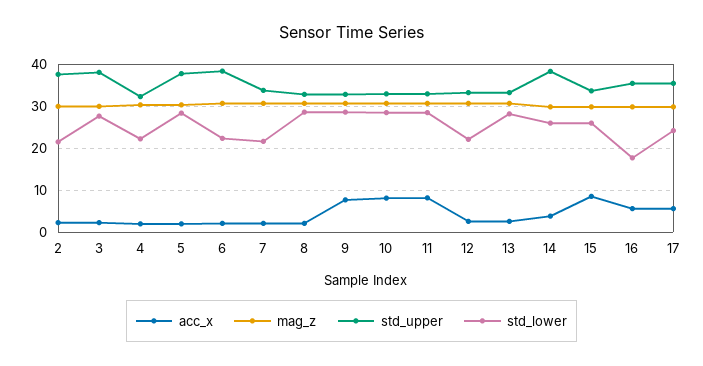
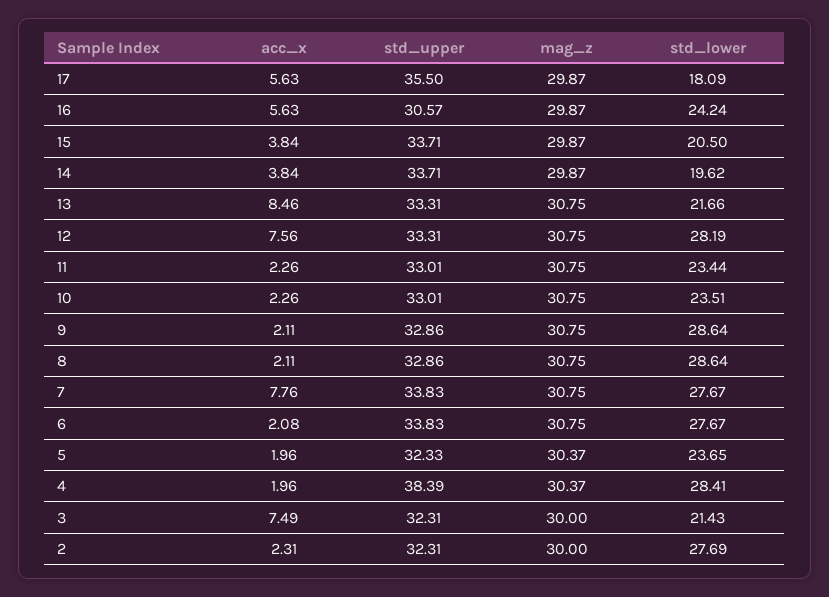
  {
    "acc_x": {
      "2": 2.31,
-     "3": 2,
+     "3": 7.49,
      "4": 1.96,
      "5": 1.96,
      "6": 2.08,
-     "7": 2,
+     "7": 7.76,
      "8": 2.11,
-     "9": 8,
+     "9": 2.11,
-     "10": 8,
+     "10": 2.26,
-     "11": 8,
+     "11": 2.26,
-     "12": 2,
+     "12": 7.56,
-     "13": 2,
+     "13": 8.46,
      "14": 3.84,
-     "15": 8,
+     "15": 3.84,
      "16": 5.63,
      "17": 5.63
    },
    "mag_z": {
      "2": 30,
      "3": 30,
      "4": 30.37,
      "5": 30.37,
      "6": 30.75,
      "7": 30.75,
      "8": 30.75,
      "9": 30.75,
      "10": 30.75,
      "11": 30.75,
      "12": 30.75,
      "13": 30.75,
      "14": 29.87,
      "15": 29.87,
      "16": 29.87,
      "17": 29.87
    },
    "std_upper": {
-     "2": 38,
+     "2": 32.31,
-     "3": 38,
+     "3": 32.31,
-     "4": 32,
+     "4": 38.39,
-     "5": 38,
+     "5": 32.33,
-     "6": 38,
+     "6": 33.83,
      "7": 33.83,
      "8": 32.86,
      "9": 32.86,
      "10": 33.01,
      "11": 33.01,
      "12": 33.31,
      "13": 33.31,
-     "14": 38,
+     "14": 33.71,
      "15": 33.71,
-     "16": 36,
+     "16": 30.57,
      "17": 35.5
    },
    "std_lower": {
-     "2": 22,
+     "2": 27.69,
-     "3": 28,
+     "3": 21.43,
-     "4": 22,
+     "4": 28.41,
-     "5": 28,
+     "5": 23.65,
-     "6": 22,
+     "6": 27.67,
-     "7": 22,
+     "7": 27.67,
      "8": 28.64,
      "9": 28.64,
-     "10": 28,
+     "10": 23.51,
-     "11": 28,
+     "11": 23.44,
-     "12": 22,
+     "12": 28.19,
-     "13": 28,
+     "13": 21.66,
-     "14": 26,
+     "14": 19.62,
-     "15": 26,
+     "15": 20.5,
-     "16": 18,
+     "16": 24.24,
-     "17": 24
+     "17": 18.09
    }
  }

